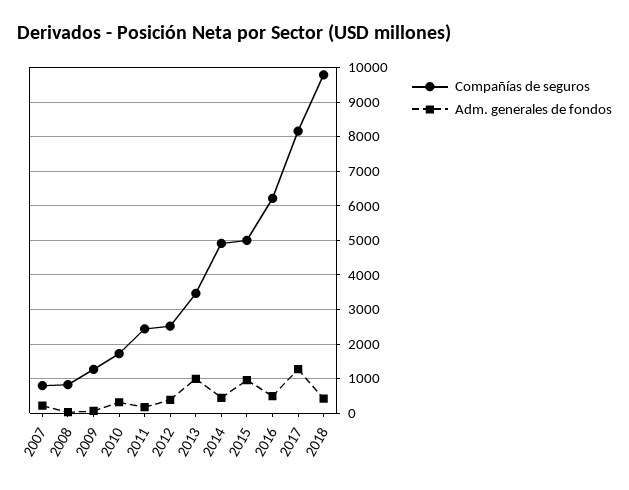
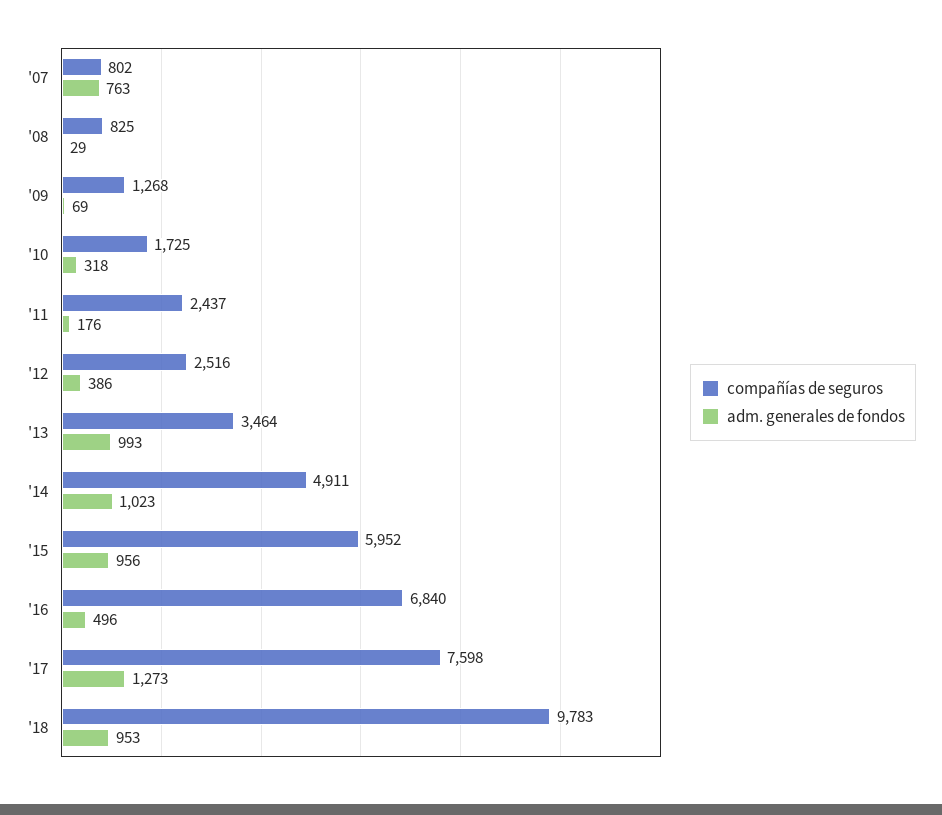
  {
    "Compañías de seguros": {
      "2007": 802,
      "2008": 825,
      "2009": 1268,
      "2010": 1725,
      "2011": 2437,
      "2012": 2516,
      "2013": 3464,
      "2014": 4911,
-     "2015": 5000,
+     "2015": 5952,
-     "2016": 6200,
+     "2016": 6840,
-     "2017": 8200,
+     "2017": 7598,
      "2018": 9783
    },
    "Adm. generales de fondos": {
-     "2007": 200,
+     "2007": 763,
      "2008": 29,
      "2009": 69,
      "2010": 318,
      "2011": 176,
      "2012": 386,
      "2013": 993,
-     "2014": 400,
+     "2014": 1023,
      "2015": 956,
      "2016": 496,
      "2017": 1273,
-     "2018": 400
+     "2018": 953
    }
  }

